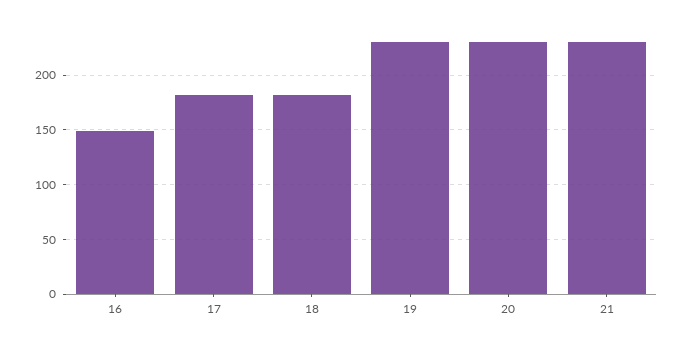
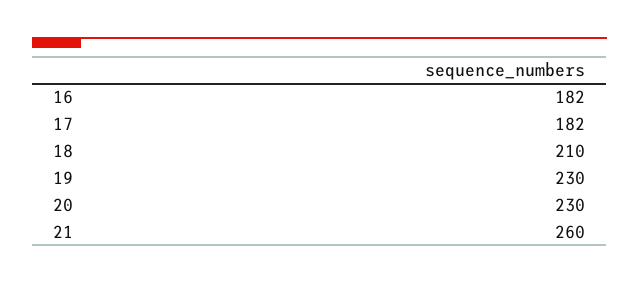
  {
-   "16": 150,
+   "16": 182,
    "17": 182,
-   "18": 180,
+   "18": 210,
    "19": 230,
    "20": 230,
-   "21": 230
+   "21": 260
  }

